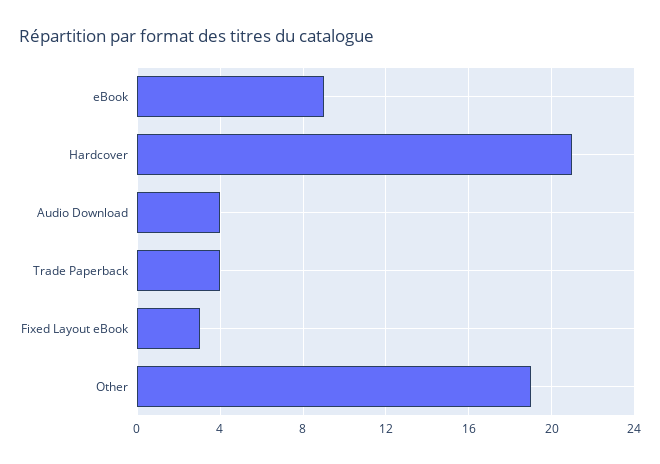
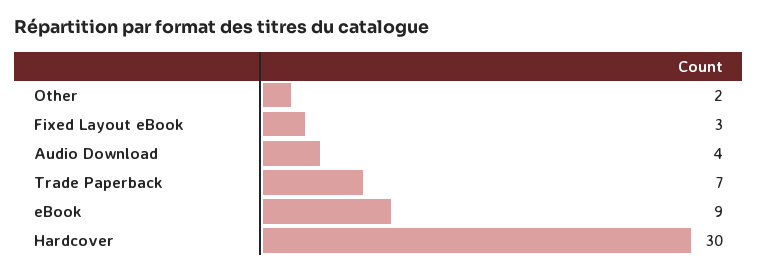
  {
    "eBook": 9,
-   "Hardcover": 21,
+   "Hardcover": 30,
    "Audio Download": 4,
-   "Trade Paperback": 4,
+   "Trade Paperback": 7,
    "Fixed Layout eBook": 3,
-   "Other": 19
+   "Other": 2
  }

